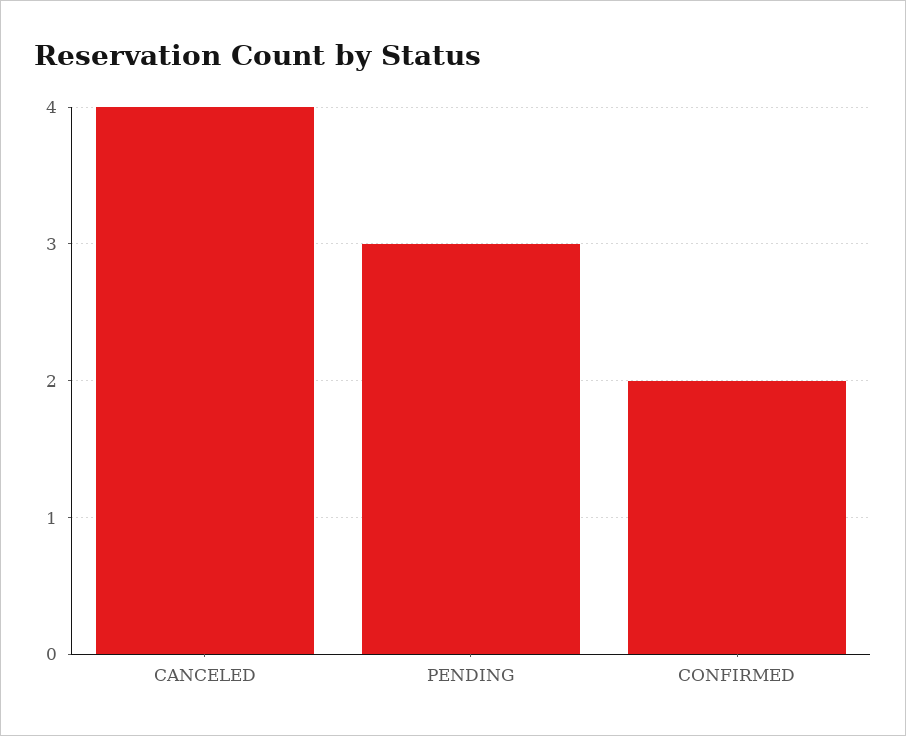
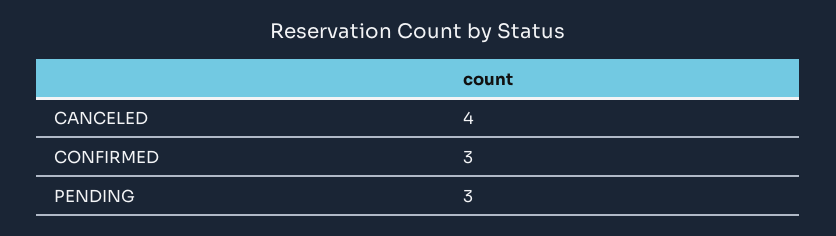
  {
    "CANCELED": 4,
    "PENDING": 3,
-   "CONFIRMED": 2
+   "CONFIRMED": 3
  }

